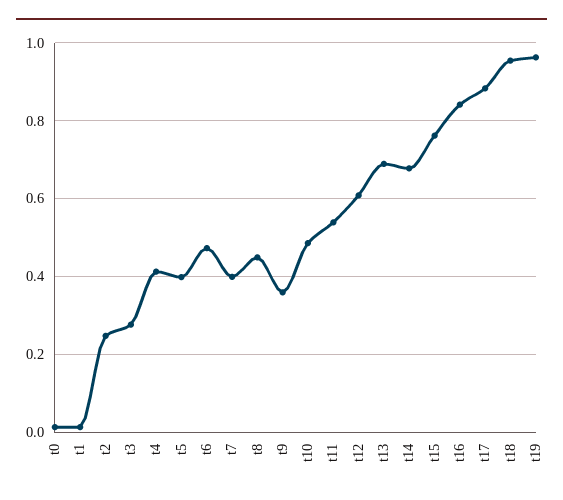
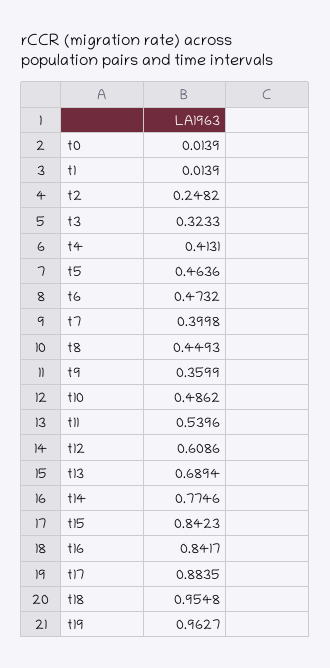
  {
    "t0": 0.0139,
    "t1": 0.0139,
    "t2": 0.2482,
-   "t3": 0.28,
+   "t3": 0.3233,
    "t4": 0.4131,
-   "t5": 0.4,
+   "t5": 0.4636,
    "t6": 0.4732,
    "t7": 0.3998,
    "t8": 0.4493,
    "t9": 0.3599,
    "t10": 0.4862,
    "t11": 0.5396,
    "t12": 0.6086,
    "t13": 0.6894,
-   "t14": 0.68,
+   "t14": 0.7746,
-   "t15": 0.76,
+   "t15": 0.8423,
    "t16": 0.8417,
    "t17": 0.8835,
    "t18": 0.9548,
    "t19": 0.9627
  }

